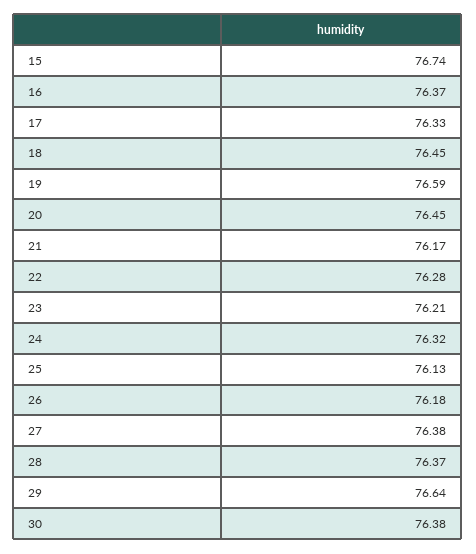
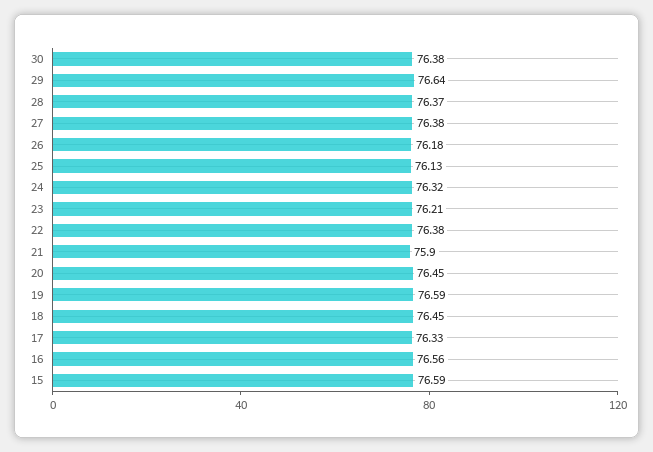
  {
-   "15": 76.74,
+   "15": 76.59,
-   "16": 76.37,
+   "16": 76.56,
    "17": 76.33,
    "18": 76.45,
    "19": 76.59,
    "20": 76.45,
-   "21": 76.17,
+   "21": 75.9,
-   "22": 76.28,
+   "22": 76.38,
    "23": 76.21,
    "24": 76.32,
    "25": 76.13,
    "26": 76.18,
    "27": 76.38,
    "28": 76.37,
    "29": 76.64,
    "30": 76.38
  }

